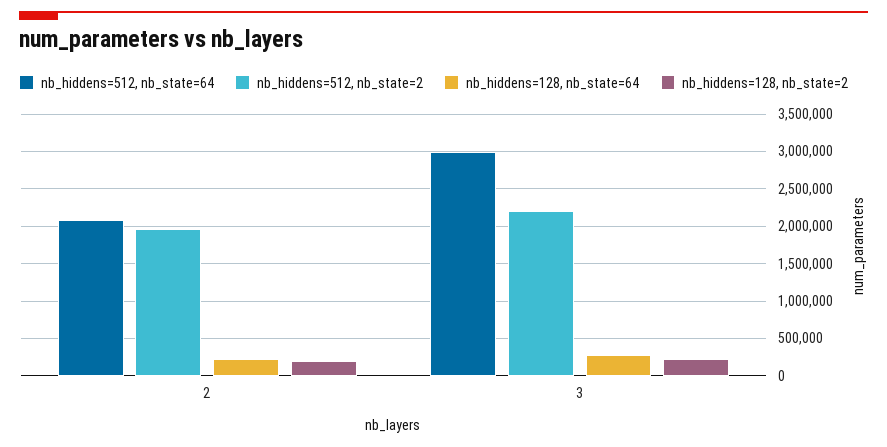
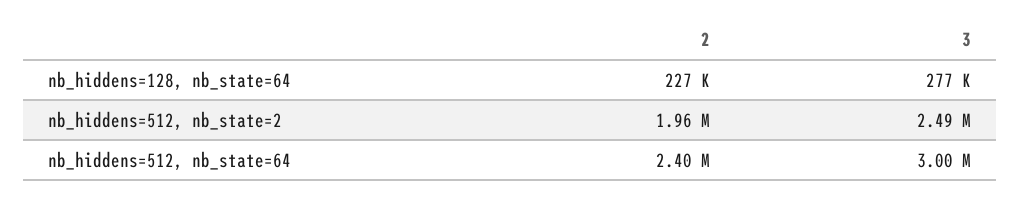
  {
    "nb_hiddens=512, nb_state=64": {
-     "2": 2100000,
+     "2": 2400000,
      "3": 3000000
    },
    "nb_hiddens=512, nb_state=2": {
      "2": 1960000,
-     "3": 2200000
+     "3": 2490000
    },
    "nb_hiddens=128, nb_state=64": {
      "2": 227000,
      "3": 277000
-   },
+   }
-   "nb_hiddens=128, nb_state=2": {
-     "2": 200000,
-     "3": 200000
-   }
  }

